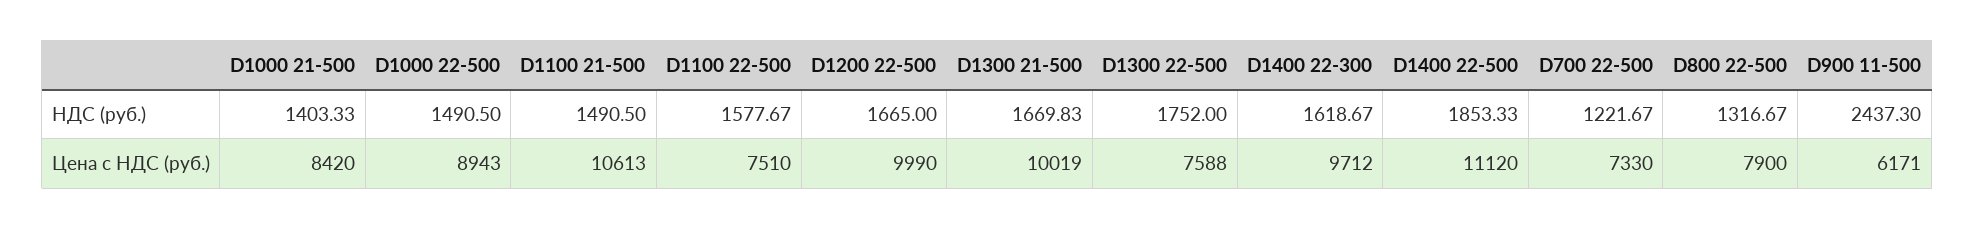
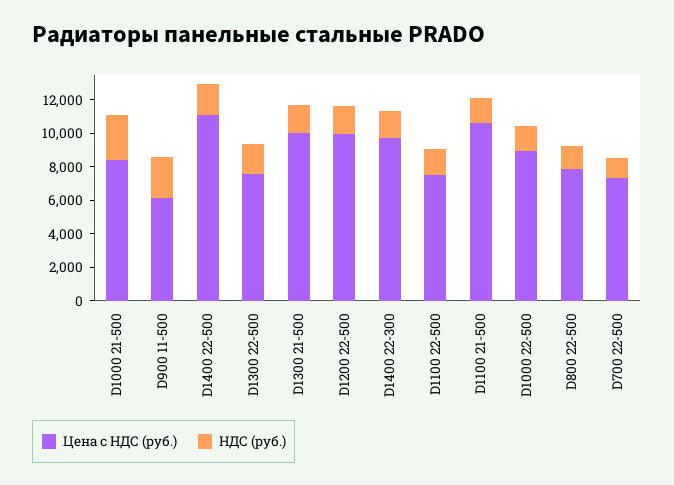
  {
    "НДС (руб.)": {
-     "D1000 21-500": 1403.33,
+     "D1000 21-500": 2500,
      "D1000 22-500": 1490.5,
      "D1100 21-500": 1490.5,
      "D1100 22-500": 1577.67,
      "D1200 22-500": 1665,
      "D1300 21-500": 1669.83,
      "D1300 22-500": 1752,
      "D1400 22-300": 1618.67,
      "D1400 22-500": 1853.33,
      "D700 22-500": 1221.67,
      "D800 22-500": 1316.67,
      "D900 11-500": 2437.3
    },
    "Цена с НДС (руб.)": {
      "D1000 21-500": 8420,
      "D1000 22-500": 8943,
      "D1100 21-500": 10613,
      "D1100 22-500": 7510,
      "D1200 22-500": 9990,
      "D1300 21-500": 10019,
      "D1300 22-500": 7588,
      "D1400 22-300": 9712,
      "D1400 22-500": 11120,
      "D700 22-500": 7330,
      "D800 22-500": 7900,
      "D900 11-500": 6171
    }
  }

